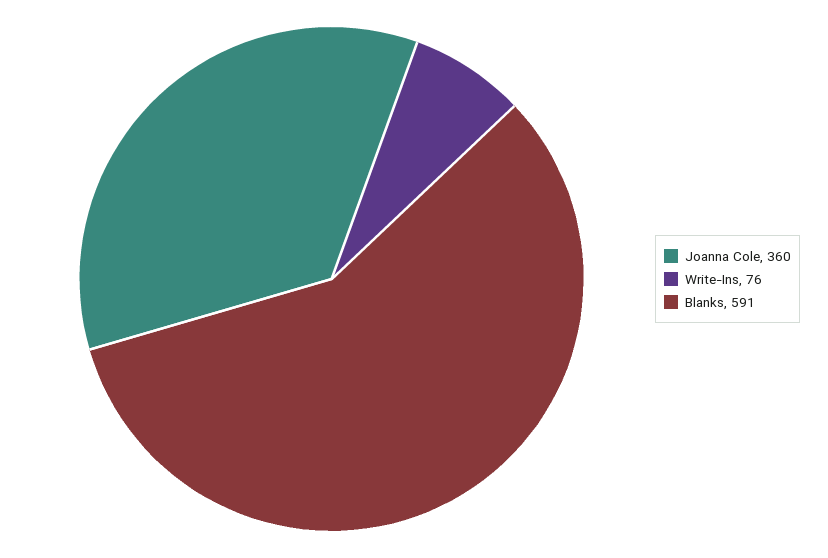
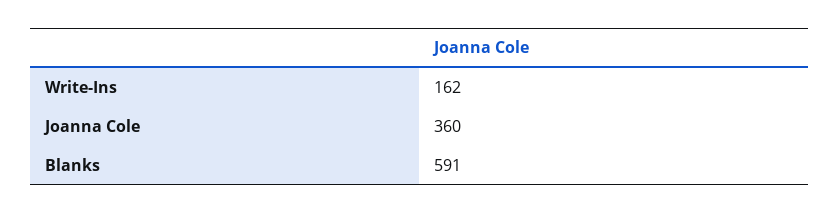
  {
    "Joanna Cole": 360,
-   "Write-Ins": 76,
+   "Write-Ins": 162,
    "Blanks": 591
  }

